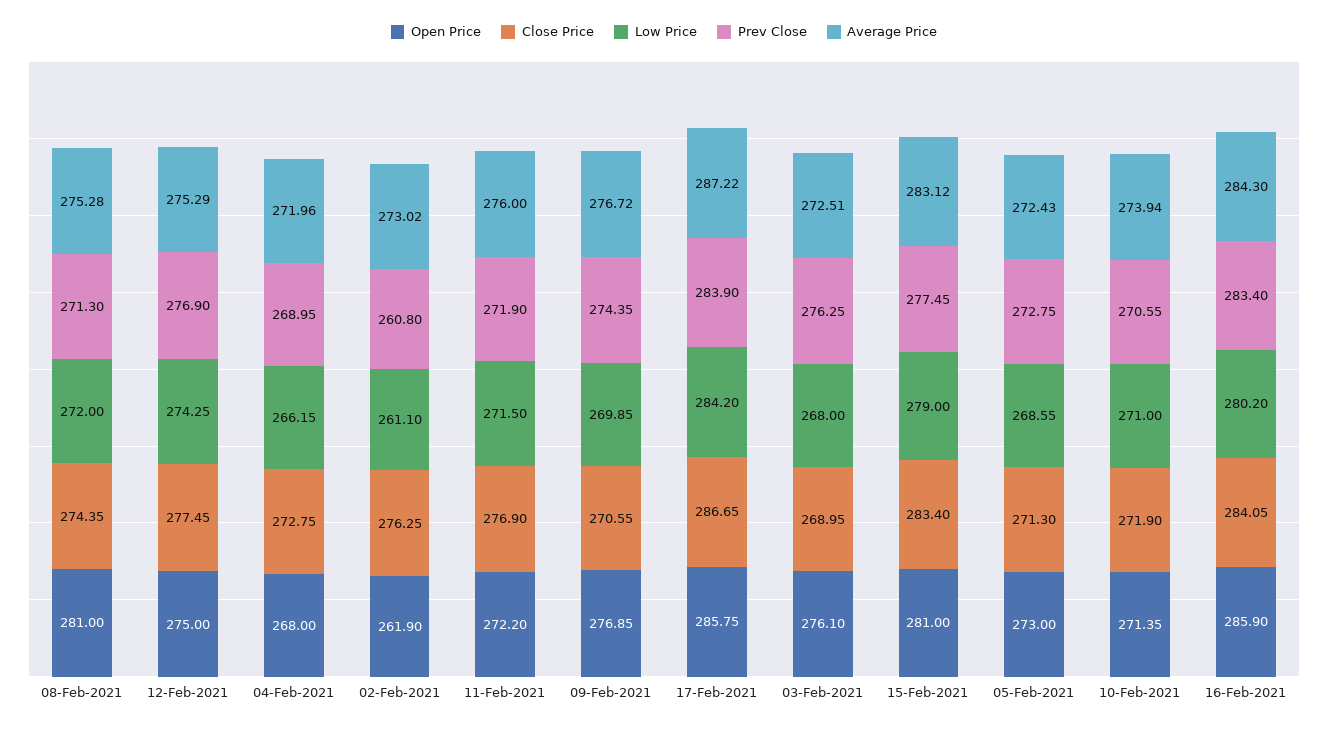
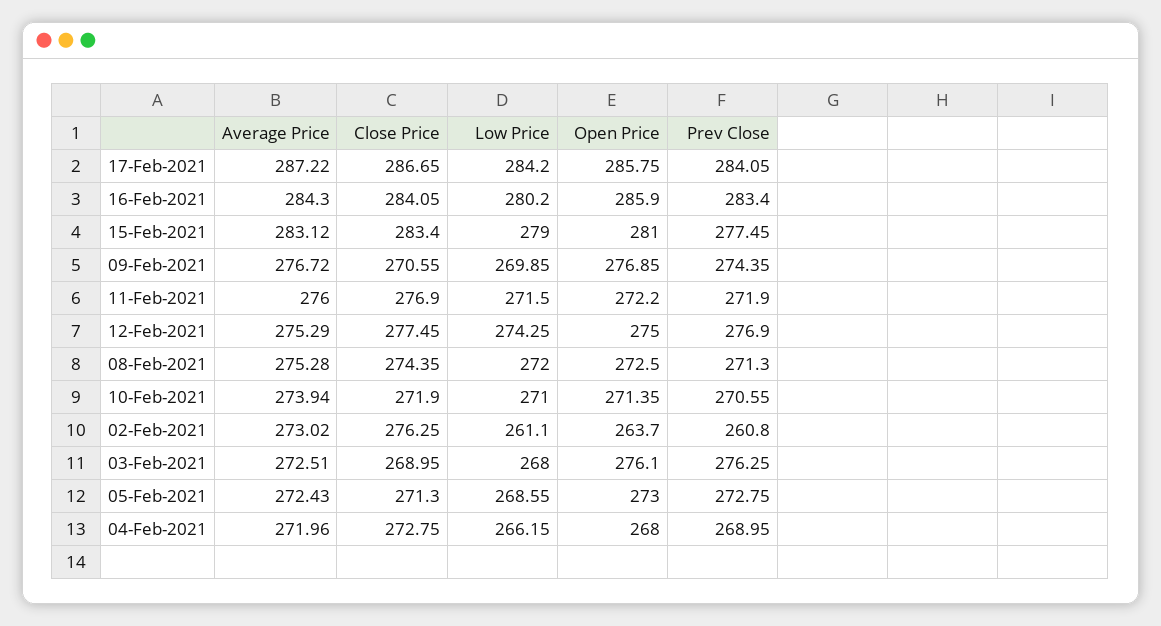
  {
    "Open Price": {
-     "08-Feb-2021": 281,
+     "08-Feb-2021": 272.5,
      "12-Feb-2021": 275,
      "04-Feb-2021": 268,
-     "02-Feb-2021": 261.9,
+     "02-Feb-2021": 263.7,
      "11-Feb-2021": 272.2,
      "09-Feb-2021": 276.85,
      "17-Feb-2021": 285.75,
      "03-Feb-2021": 276.1,
      "15-Feb-2021": 281,
      "05-Feb-2021": 273,
      "10-Feb-2021": 271.35,
      "16-Feb-2021": 285.9
    },
    "Close Price": {
      "08-Feb-2021": 274.35,
      "12-Feb-2021": 277.45,
      "04-Feb-2021": 272.75,
      "02-Feb-2021": 276.25,
      "11-Feb-2021": 276.9,
      "09-Feb-2021": 270.55,
      "17-Feb-2021": 286.65,
      "03-Feb-2021": 268.95,
      "15-Feb-2021": 283.4,
      "05-Feb-2021": 271.3,
      "10-Feb-2021": 271.9,
      "16-Feb-2021": 284.05
    },
    "Low Price": {
      "08-Feb-2021": 272,
      "12-Feb-2021": 274.25,
      "04-Feb-2021": 266.15,
      "02-Feb-2021": 261.1,
      "11-Feb-2021": 271.5,
      "09-Feb-2021": 269.85,
      "17-Feb-2021": 284.2,
      "03-Feb-2021": 268,
      "15-Feb-2021": 279,
      "05-Feb-2021": 268.55,
      "10-Feb-2021": 271,
      "16-Feb-2021": 280.2
    },
    "Prev Close": {
      "08-Feb-2021": 271.3,
      "12-Feb-2021": 276.9,
      "04-Feb-2021": 268.95,
      "02-Feb-2021": 260.8,
      "11-Feb-2021": 271.9,
      "09-Feb-2021": 274.35,
-     "17-Feb-2021": 283.9,
+     "17-Feb-2021": 284.05,
      "03-Feb-2021": 276.25,
      "15-Feb-2021": 277.45,
      "05-Feb-2021": 272.75,
      "10-Feb-2021": 270.55,
      "16-Feb-2021": 283.4
    },
    "Average Price": {
      "08-Feb-2021": 275.28,
      "12-Feb-2021": 275.29,
      "04-Feb-2021": 271.96,
      "02-Feb-2021": 273.02,
      "11-Feb-2021": 276,
      "09-Feb-2021": 276.72,
      "17-Feb-2021": 287.22,
      "03-Feb-2021": 272.51,
      "15-Feb-2021": 283.12,
      "05-Feb-2021": 272.43,
      "10-Feb-2021": 273.94,
      "16-Feb-2021": 284.3
    }
  }

